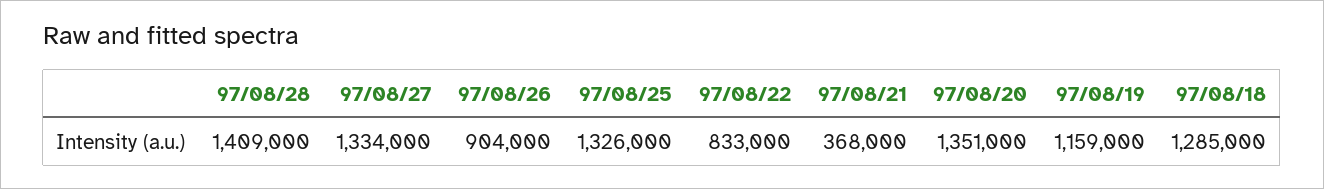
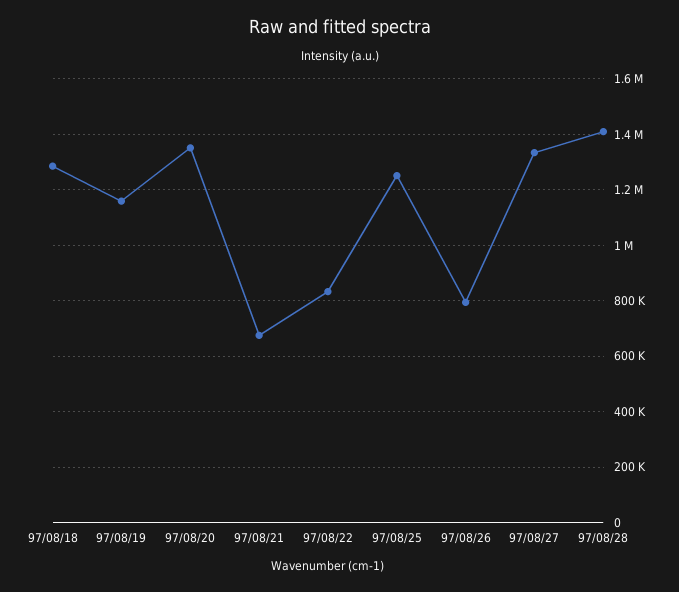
  {
    "97/08/28": 1409000,
    "97/08/27": 1334000,
-   "97/08/26": 904000,
+   "97/08/26": 800000,
-   "97/08/25": 1326000,
+   "97/08/25": 1250000,
    "97/08/22": 833000,
-   "97/08/21": 368000,
+   "97/08/21": 675000,
    "97/08/20": 1351000,
    "97/08/19": 1159000,
    "97/08/18": 1285000
  }

